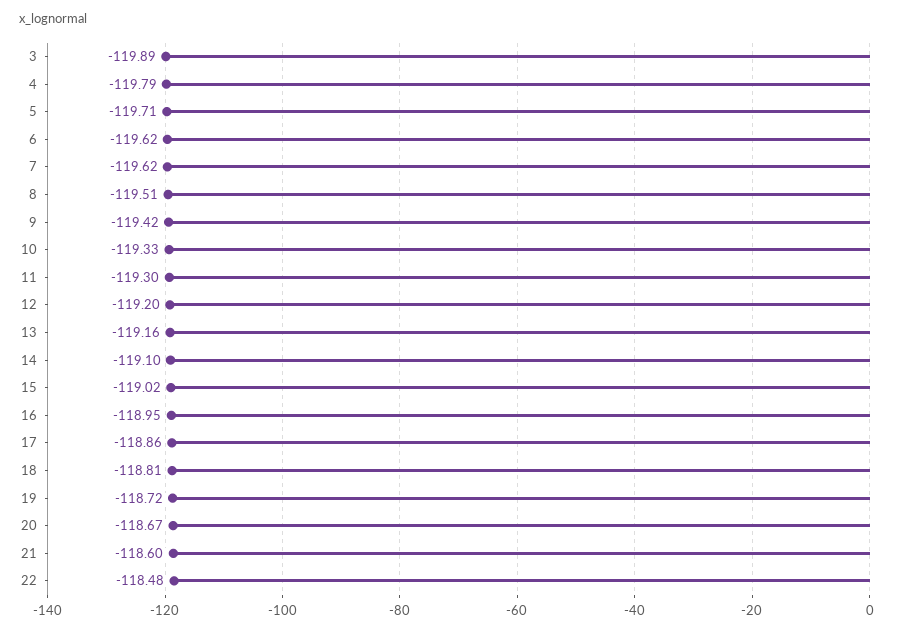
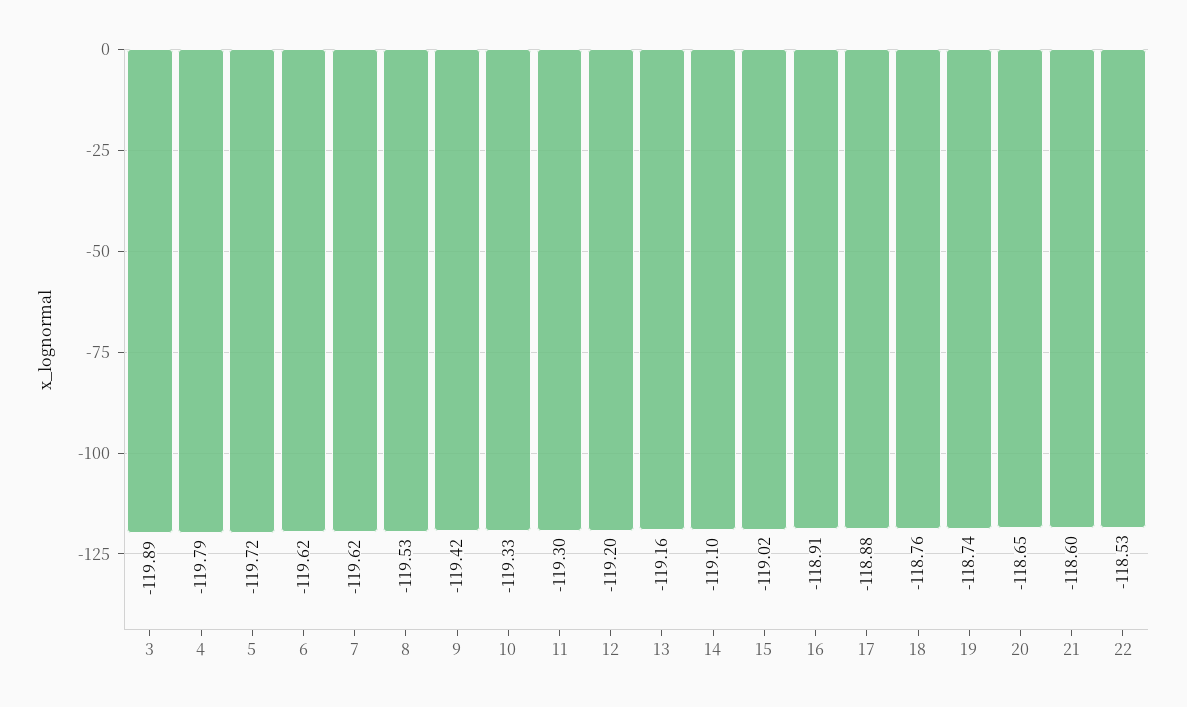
  {
    "3": -119.89,
    "4": -119.79,
-   "5": -119.71,
+   "5": -119.72,
    "6": -119.62,
    "7": -119.62,
-   "8": -119.51,
+   "8": -119.53,
    "9": -119.42,
    "10": -119.33,
    "11": -119.3,
    "12": -119.2,
    "13": -119.16,
    "14": -119.1,
    "15": -119.02,
-   "16": -118.95,
+   "16": -118.91,
-   "17": -118.86,
+   "17": -118.88,
-   "18": -118.81,
+   "18": -118.76,
-   "19": -118.72,
+   "19": -118.74,
-   "20": -118.67,
+   "20": -118.65,
    "21": -118.6,
-   "22": -118.48
+   "22": -118.53
  }

